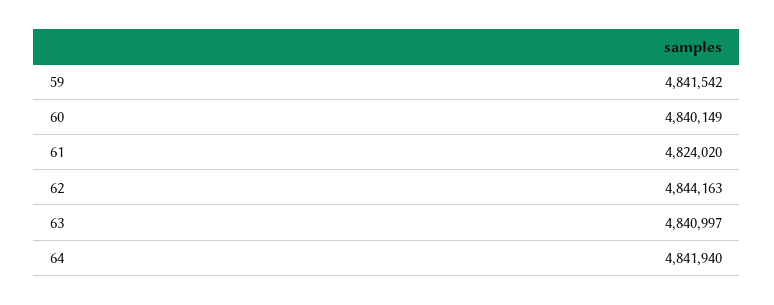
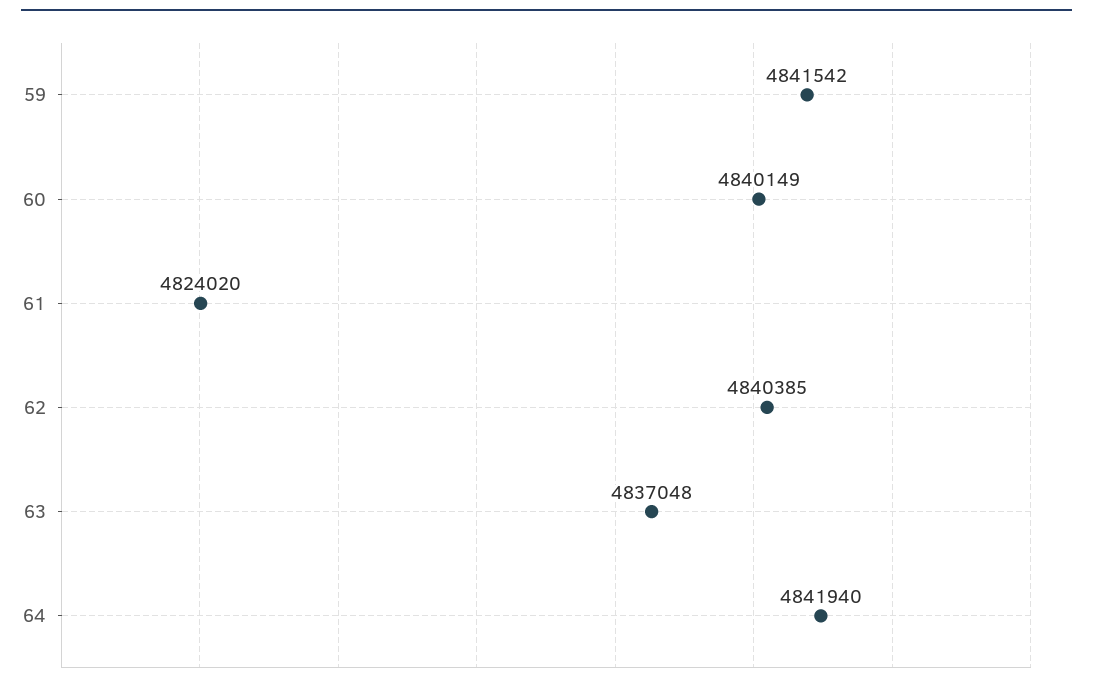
  {
    "59": 4841542,
    "60": 4840149,
    "61": 4824020,
-   "62": 4844163,
+   "62": 4840385,
-   "63": 4840997,
+   "63": 4837048,
    "64": 4841940
  }

